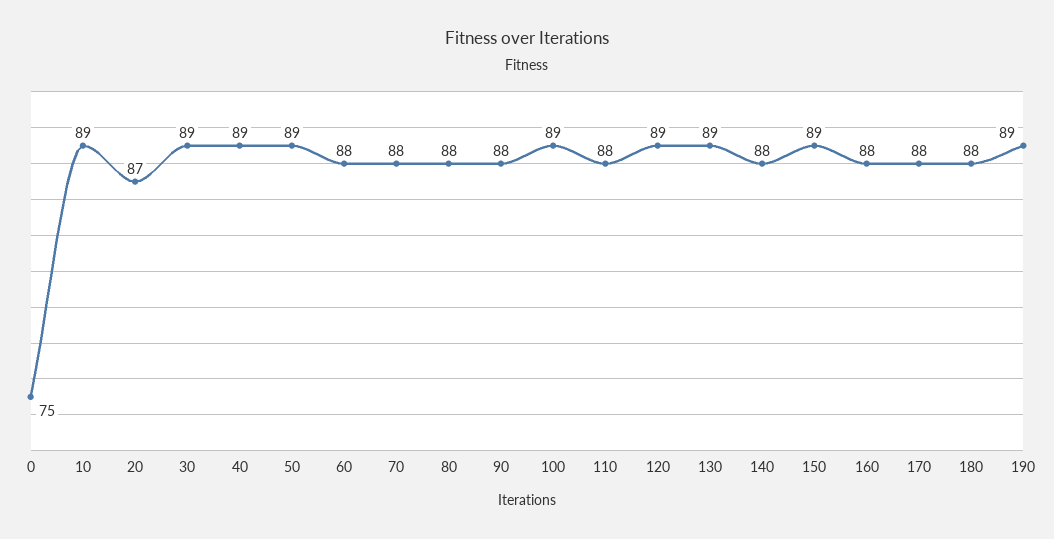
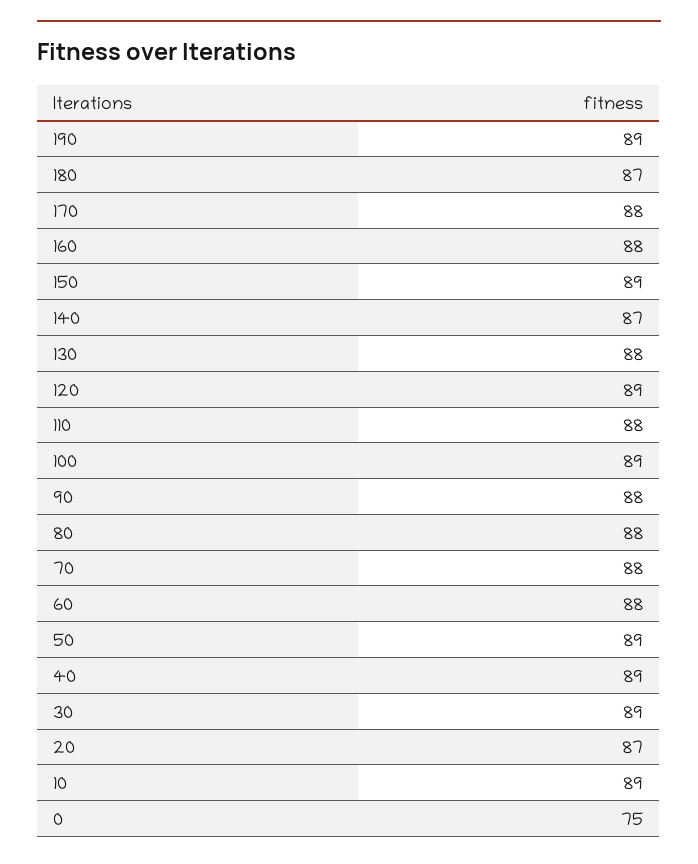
  {
    "0": 75,
    "10": 89,
    "20": 87,
    "30": 89,
    "40": 89,
    "50": 89,
    "60": 88,
    "70": 88,
    "80": 88,
    "90": 88,
    "100": 89,
    "110": 88,
    "120": 89,
-   "130": 89,
+   "130": 88,
-   "140": 88,
+   "140": 87,
    "150": 89,
    "160": 88,
    "170": 88,
-   "180": 88,
+   "180": 87,
    "190": 89
  }

